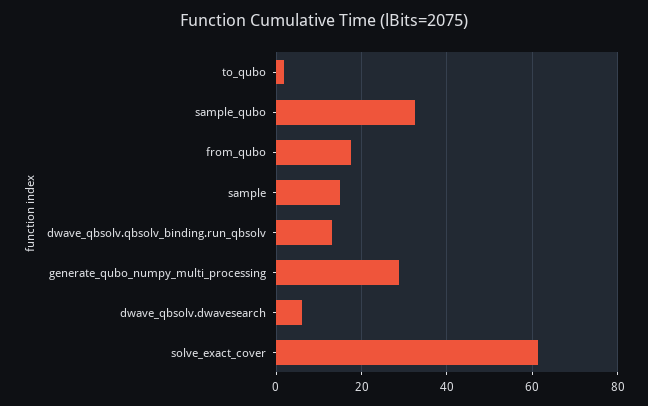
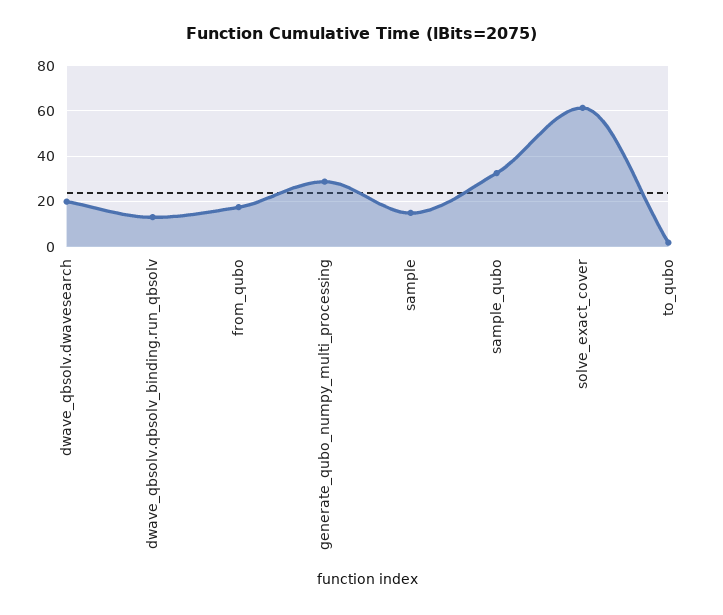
  {
    "to_qubo": 2,
    "sample_qubo": 32,
    "from_qubo": 18,
    "sample": 14,
    "dwave_qbsolv.qbsolv_binding.run_qbsolv": 14,
    "generate_qubo_numpy_multi_processing": 28,
-   "dwave_qbsolv.dwavesearch": 6,
+   "dwave_qbsolv.dwavesearch": 20,
    "solve_exact_cover": 62
  }

